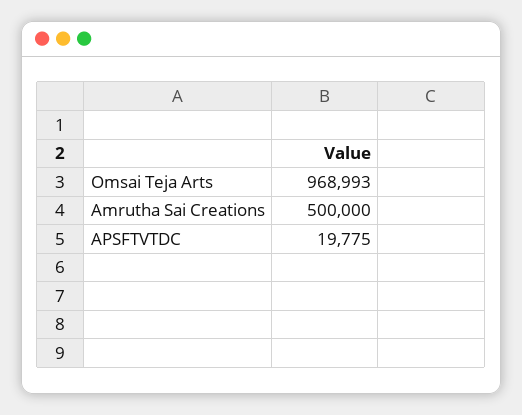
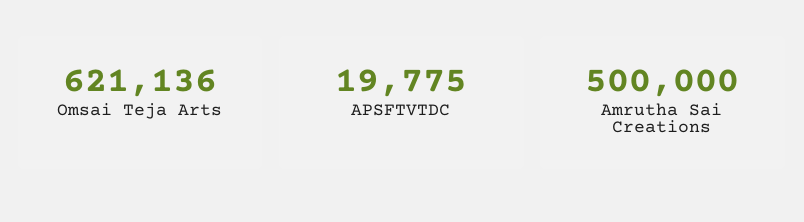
  {
-   "Omsai Teja Arts": 968993,
+   "Omsai Teja Arts": 621136,
    "Amrutha Sai Creations": 500000,
    "APSFTVTDC": 19775
  }

